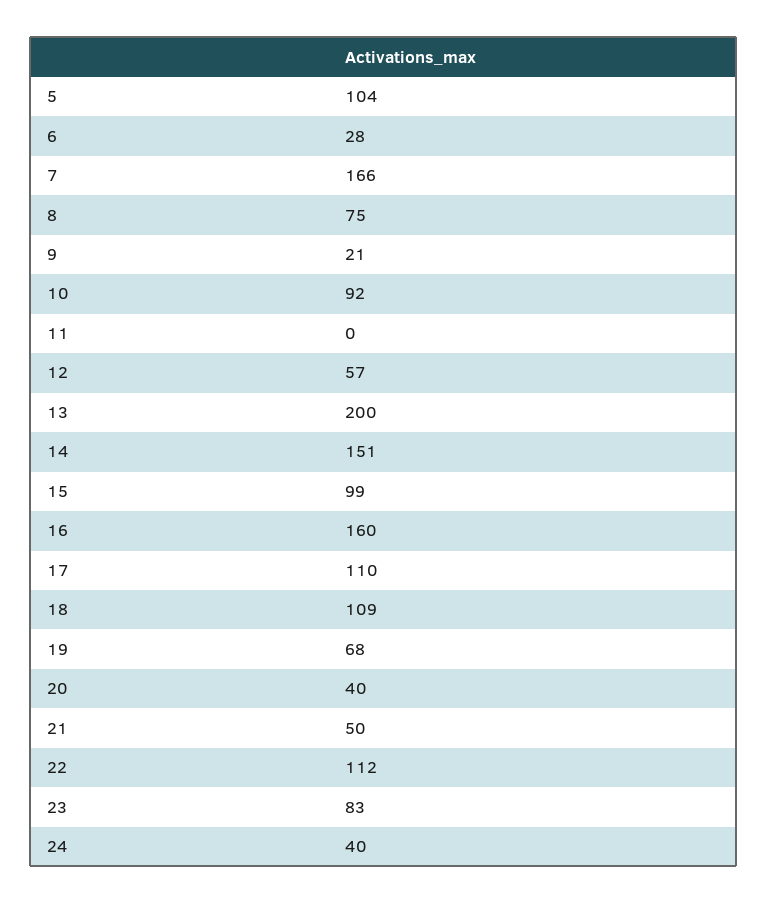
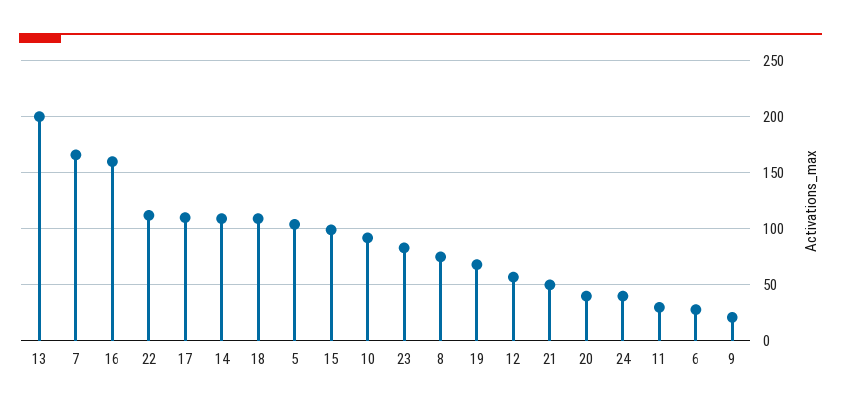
  {
    "5": 104,
    "6": 28,
    "7": 166,
    "8": 75,
    "9": 21,
    "10": 92,
-   "11": 0,
+   "11": 30,
    "12": 57,
    "13": 200,
-   "14": 151,
+   "14": 110,
    "15": 99,
    "16": 160,
    "17": 110,
    "18": 109,
    "19": 68,
    "20": 40,
    "21": 50,
    "22": 112,
    "23": 83,
    "24": 40
  }

